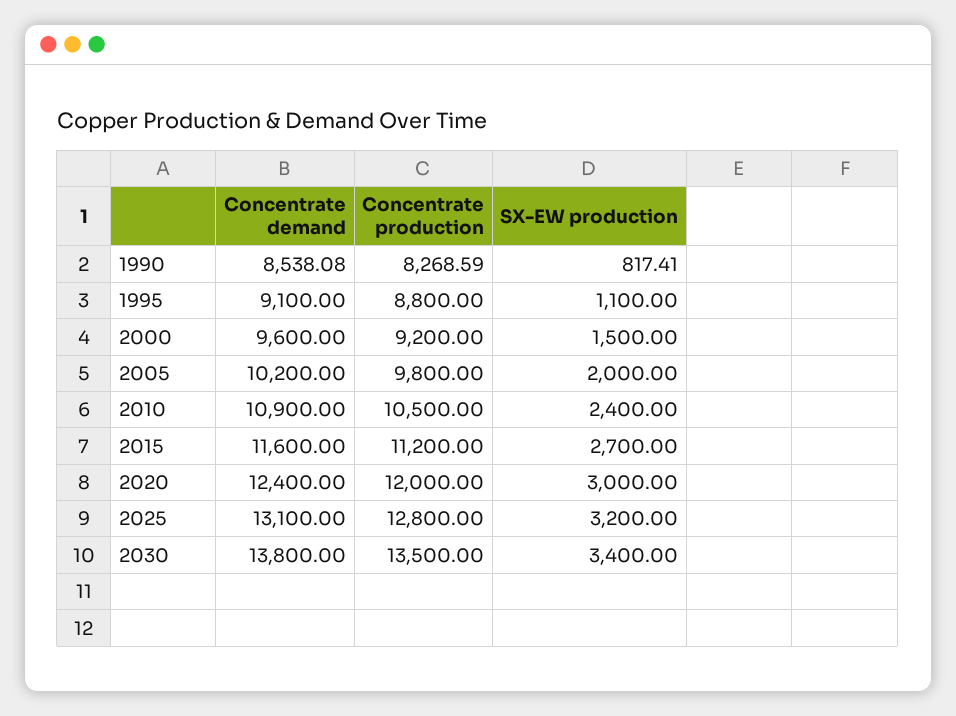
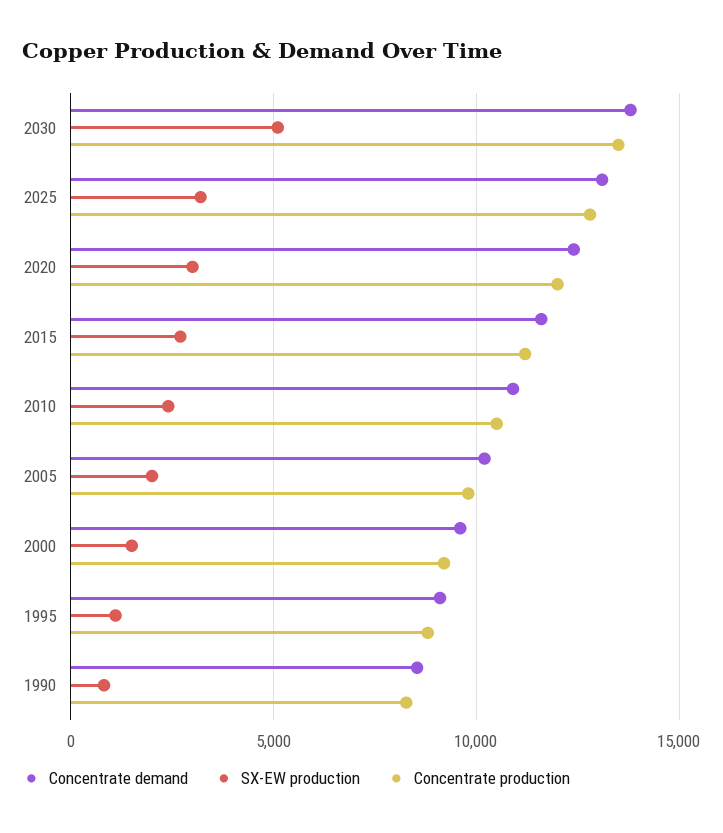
  {
    "Concentrate demand": {
      "1990": 8538.08,
      "1995": 9100,
      "2000": 9600,
      "2005": 10200,
      "2010": 10900,
      "2015": 11600,
      "2020": 12400,
      "2025": 13100,
      "2030": 13800
    },
    "Concentrate production": {
      "1990": 8268.59,
      "1995": 8800,
      "2000": 9200,
      "2005": 9800,
      "2010": 10500,
      "2015": 11200,
      "2020": 12000,
      "2025": 12800,
      "2030": 13500
    },
    "SX-EW production": {
      "1990": 817.41,
      "1995": 1100,
      "2000": 1500,
      "2005": 2000,
      "2010": 2400,
      "2015": 2700,
      "2020": 3000,
      "2025": 3200,
-     "2030": 3400
+     "2030": 5000
    }
  }

